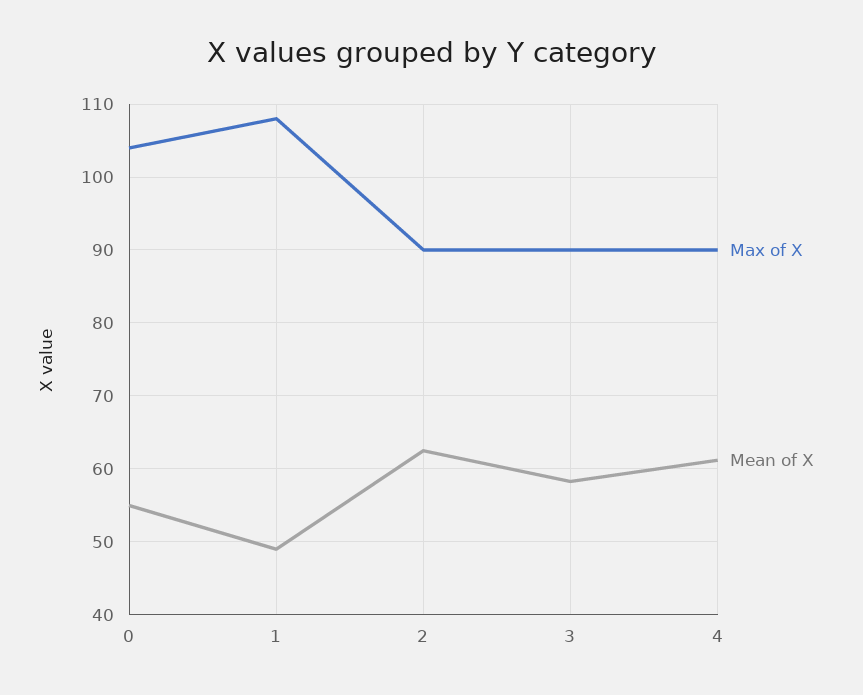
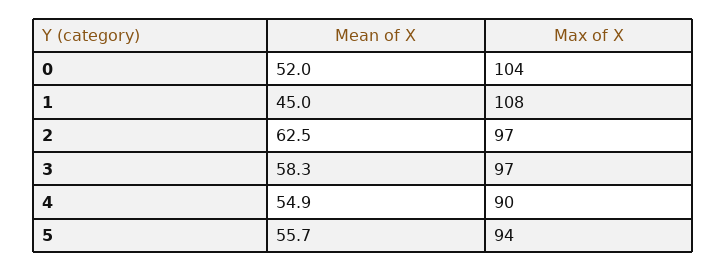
  {
    "Max of X": {
      "0": 104,
      "1": 108,
-     "2": 90,
+     "2": 97,
-     "3": 90,
+     "3": 97,
-     "4": 90
+     "4": 90,
+     "5": 94
    },
    "Mean of X": {
-     "0": 55,
+     "0": 52,
-     "1": 49,
+     "1": 45,
      "2": 62.5,
      "3": 58.3,
-     "4": 61
+     "4": 54.9,
+     "5": 55.7
    }
  }

